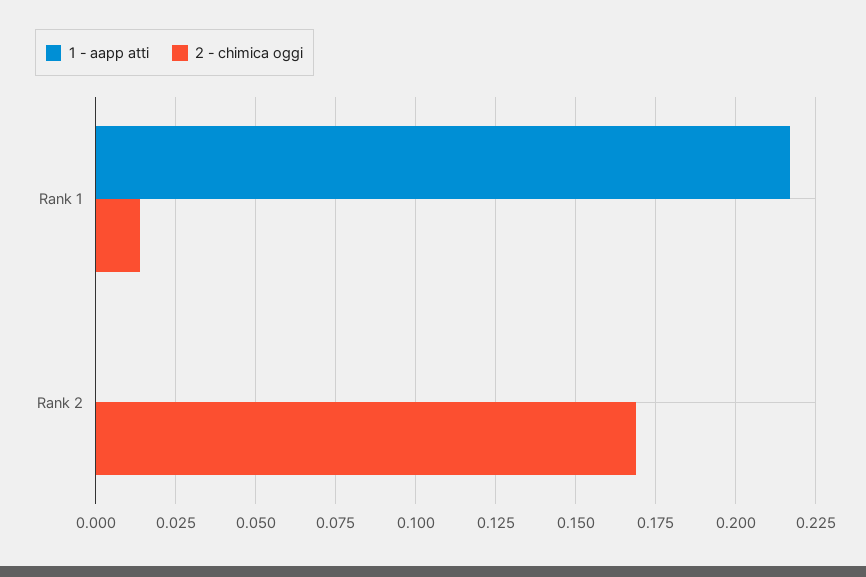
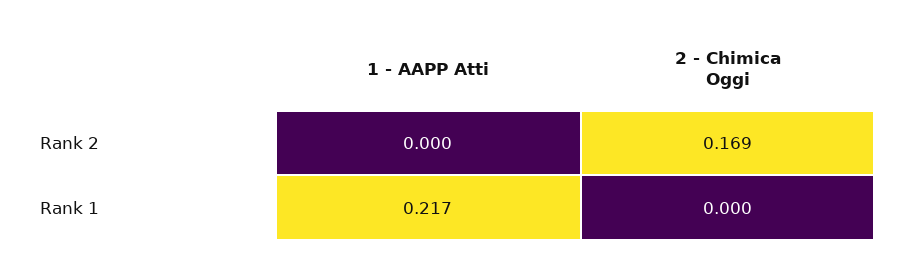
  {
    "1 - aapp atti": {
      "Rank 1": 0.217,
      "Rank 2": 0
    },
    "2 - chimica oggi": {
-     "Rank 1": 0.015,
+     "Rank 1": 0,
      "Rank 2": 0.169
    }
  }

